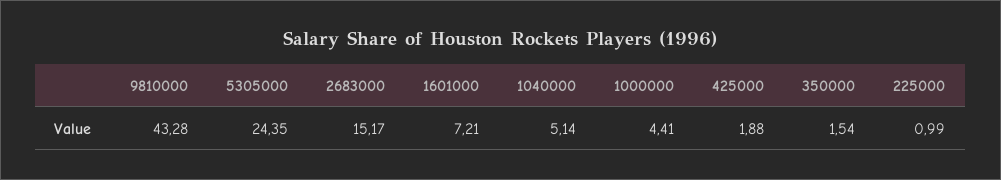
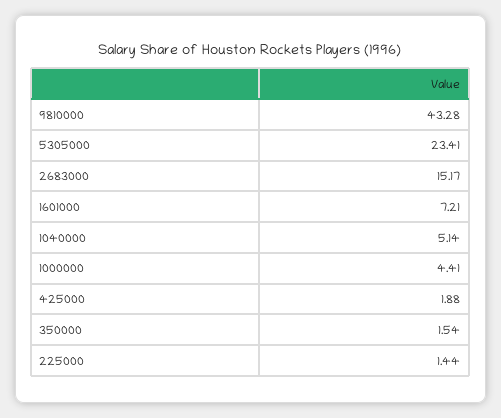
  {
    "9810000": 43.28,
-   "5305000": 24.35,
+   "5305000": 23.41,
    "2683000": 15.17,
    "1601000": 7.21,
    "1040000": 5.14,
    "1000000": 4.41,
    "425000": 1.88,
    "350000": 1.54,
-   "225000": 0.99
+   "225000": 1.44
  }

